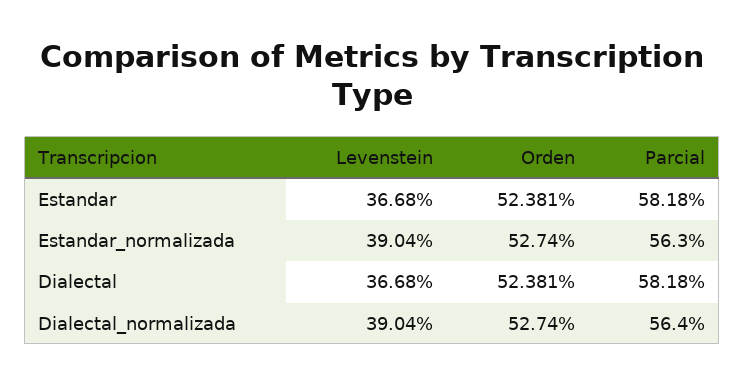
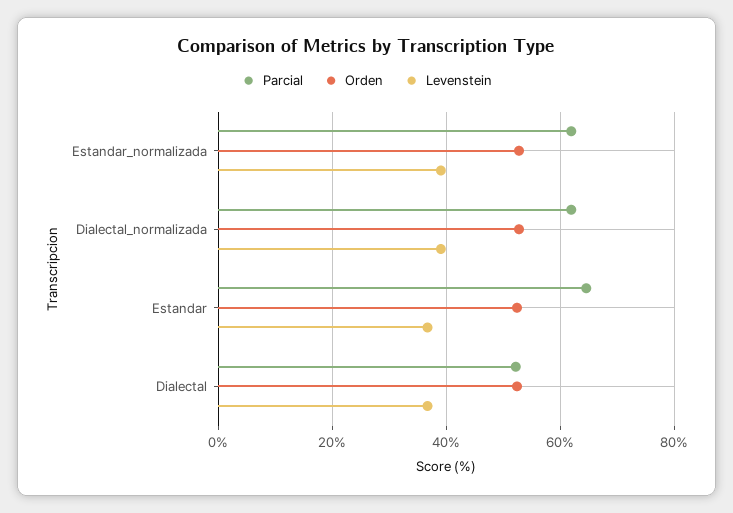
  {
    "Levenstein": {
      "Estandar": 36.68,
      "Estandar_normalizada": 39.04,
      "Dialectal": 36.68,
      "Dialectal_normalizada": 39.04
    },
    "Orden": {
      "Estandar": 52.381,
      "Estandar_normalizada": 52.74,
      "Dialectal": 52.381,
      "Dialectal_normalizada": 52.74
    },
    "Parcial": {
-     "Estandar": 58.18,
+     "Estandar": 64,
-     "Estandar_normalizada": 56.3,
+     "Estandar_normalizada": 62,
-     "Dialectal": 58.18,
+     "Dialectal": 52,
-     "Dialectal_normalizada": 56.4
+     "Dialectal_normalizada": 62
    }
  }

